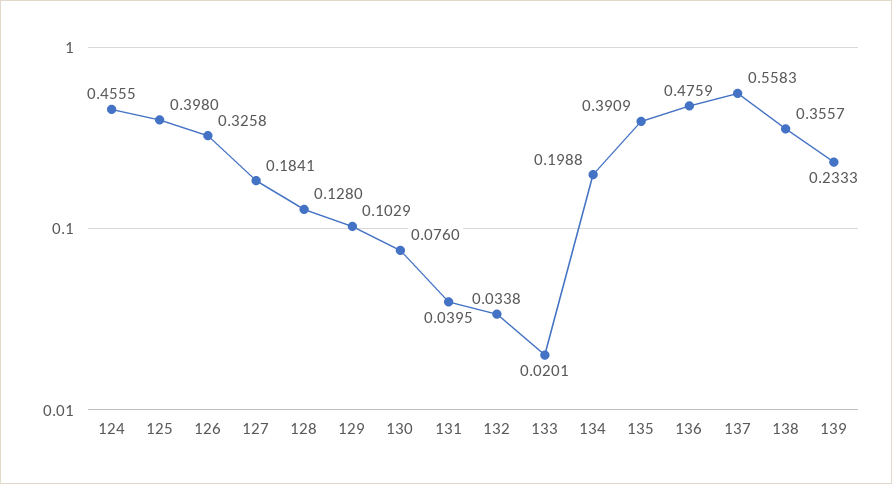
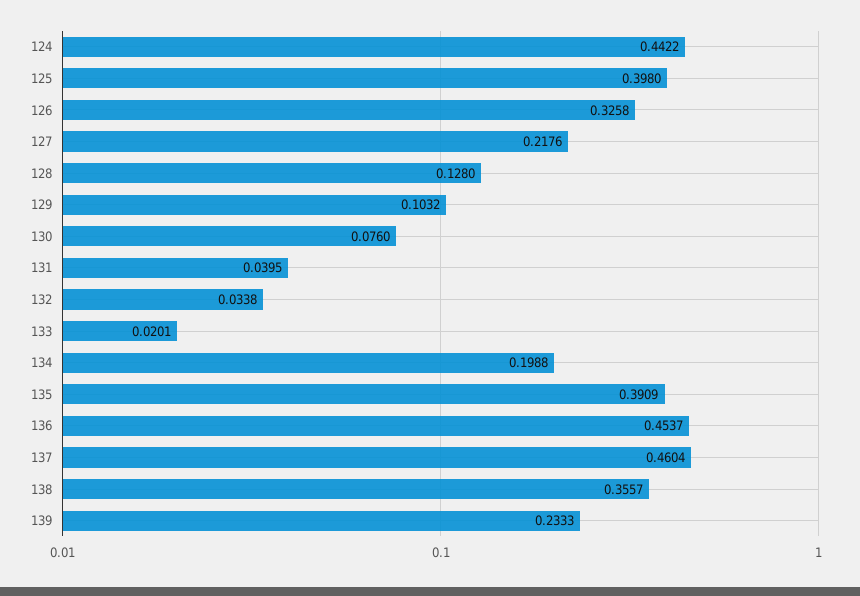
  {
-   "124": 0.4555,
+   "124": 0.4422,
    "125": 0.398,
    "126": 0.3258,
-   "127": 0.1841,
+   "127": 0.2176,
    "128": 0.128,
-   "129": 0.1029,
+   "129": 0.1032,
    "130": 0.076,
    "131": 0.0395,
    "132": 0.0338,
    "133": 0.0201,
    "134": 0.1988,
    "135": 0.3909,
-   "136": 0.4759,
+   "136": 0.4537,
-   "137": 0.5583,
+   "137": 0.4604,
    "138": 0.3557,
    "139": 0.2333
  }

